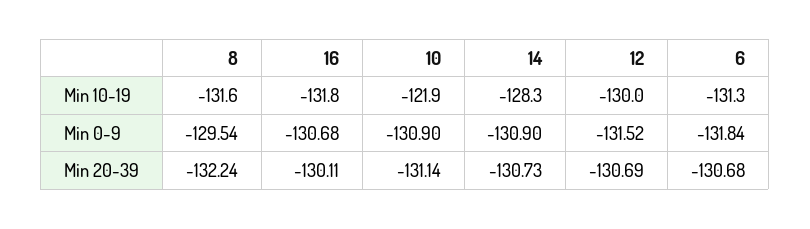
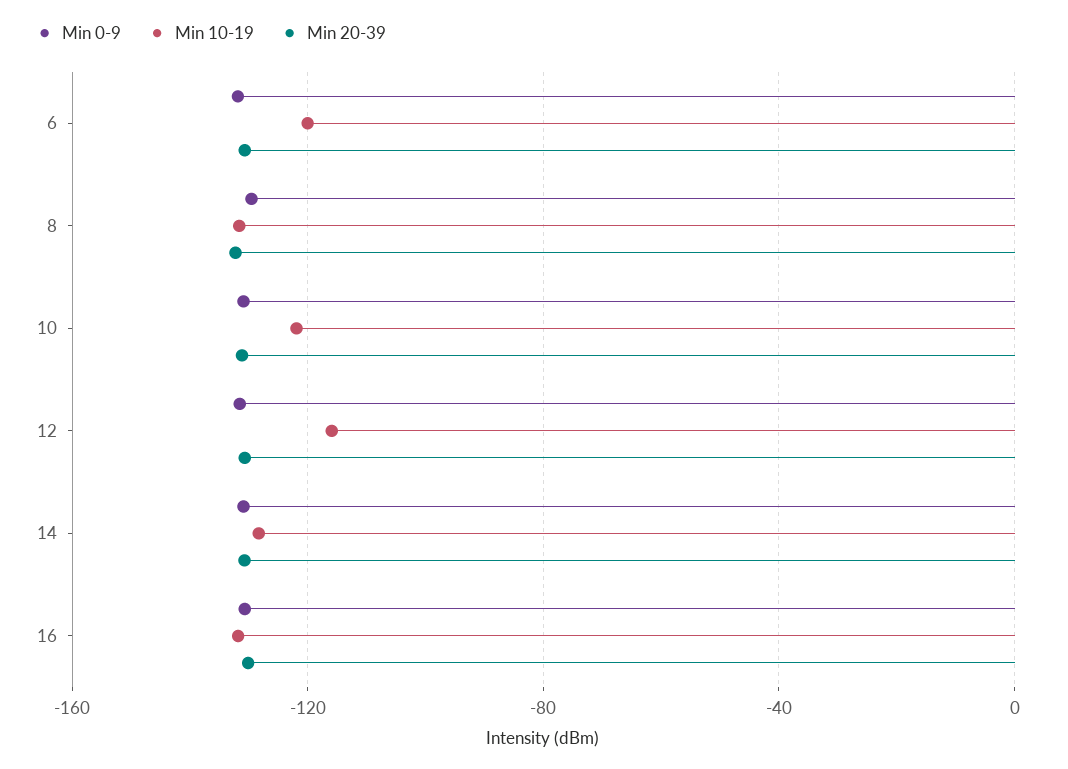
  {
    "Min 10-19": {
      "8": -131.6,
      "16": -131.8,
      "10": -121.9,
      "14": -128.3,
-     "12": -130,
+     "12": -115,
-     "6": -131.3
+     "6": -120
    },
    "Min 0-9": {
      "8": -129.54,
      "16": -130.68,
      "10": -130.9,
      "14": -130.9,
      "12": -131.52,
      "6": -131.84
    },
    "Min 20-39": {
      "8": -132.24,
      "16": -130.11,
      "10": -131.14,
      "14": -130.73,
      "12": -130.69,
      "6": -130.68
    }
  }

